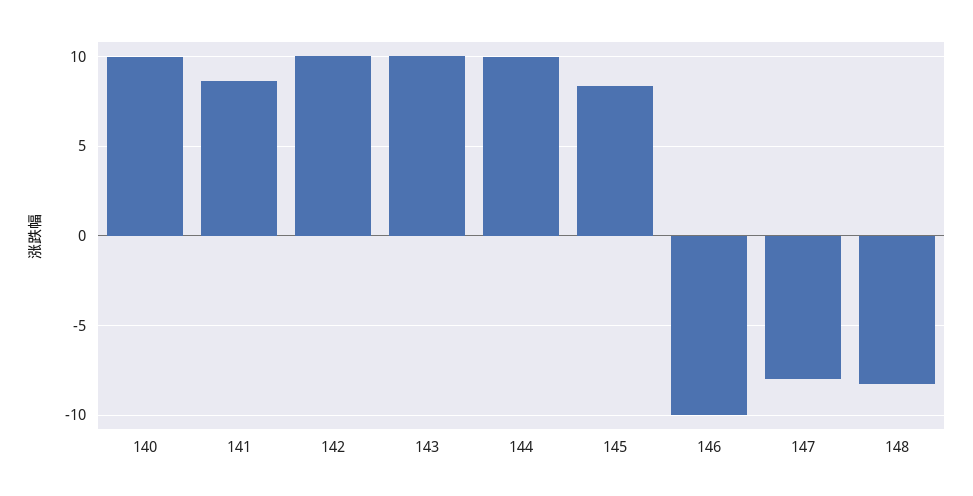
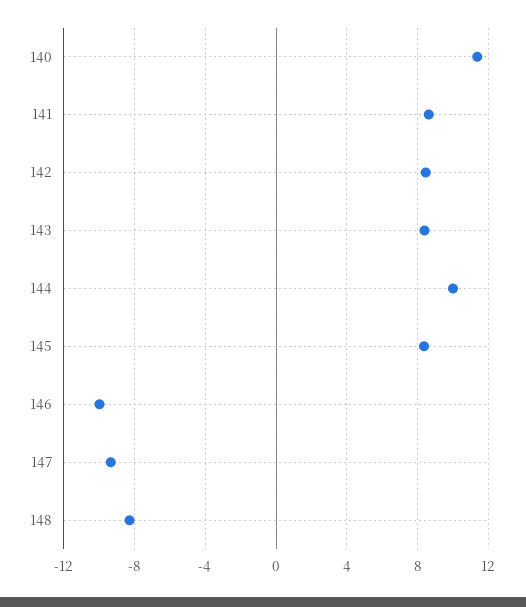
  {
-   "140": 10,
+   "140": 11.5,
    "141": 8.5,
-   "142": 10,
+   "142": 8.5,
-   "143": 10,
+   "143": 8.5,
    "144": 10,
    "145": 8.5,
    "146": -10,
-   "147": -8,
+   "147": -9.5,
    "148": -8.5
  }

